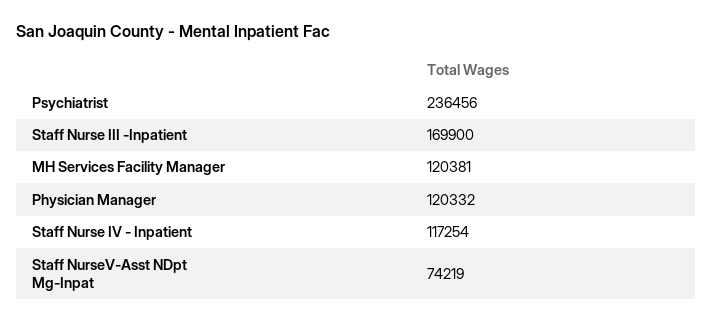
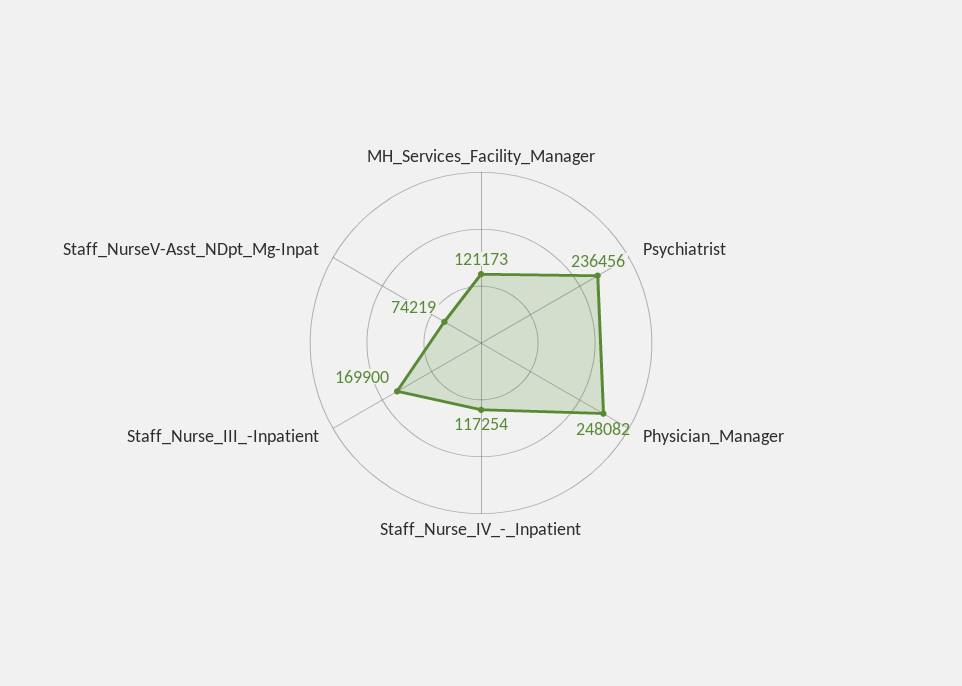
  {
    "Psychiatrist": 236456,
    "Staff Nurse III -Inpatient": 169900,
-   "MH Services Facility Manager": 120381,
+   "MH Services Facility Manager": 121173,
-   "Physician Manager": 120332,
+   "Physician Manager": 248082,
    "Staff Nurse IV - Inpatient": 117254,
    "Staff NurseV-Asst NDpt Mg-Inpat": 74219
  }

